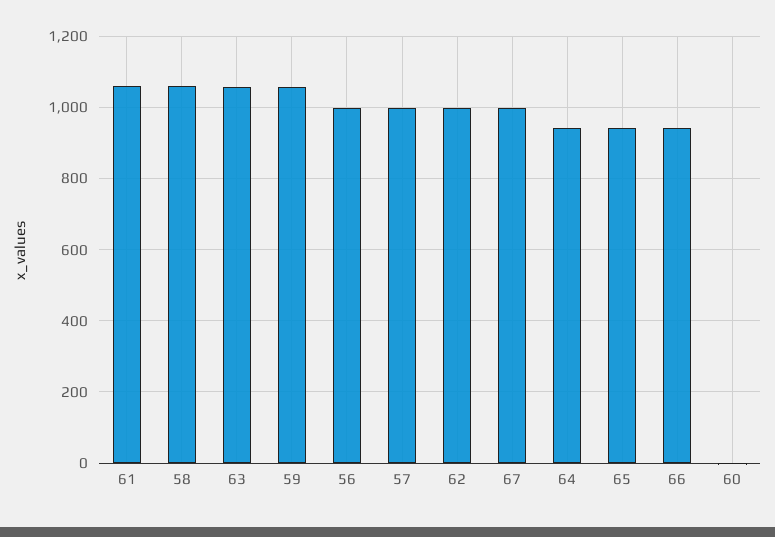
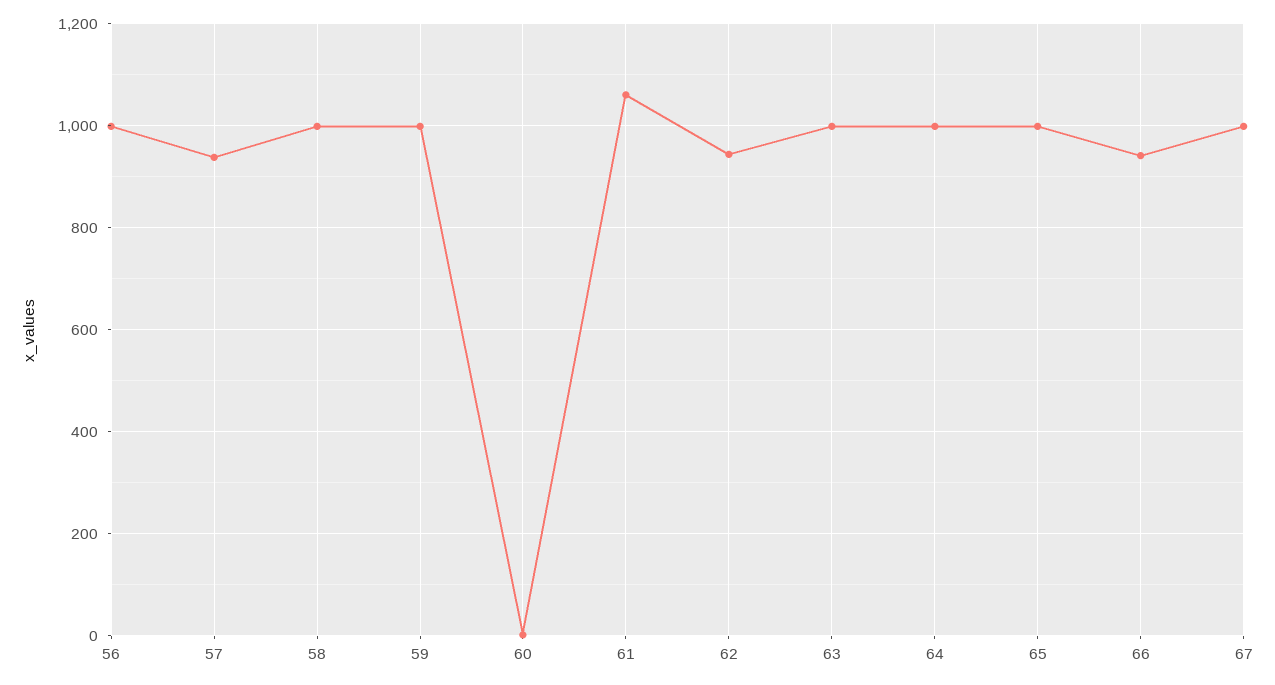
  {
    "61": 1060,
-   "58": 1060,
+   "58": 1000,
-   "63": 1060,
+   "63": 1000,
-   "59": 1060,
+   "59": 1000,
    "56": 1000,
-   "57": 1000,
+   "57": 940,
-   "62": 1000,
+   "62": 940,
    "67": 1000,
-   "64": 940,
+   "64": 1000,
-   "65": 940,
+   "65": 1000,
    "66": 940,
    "60": 0
  }

